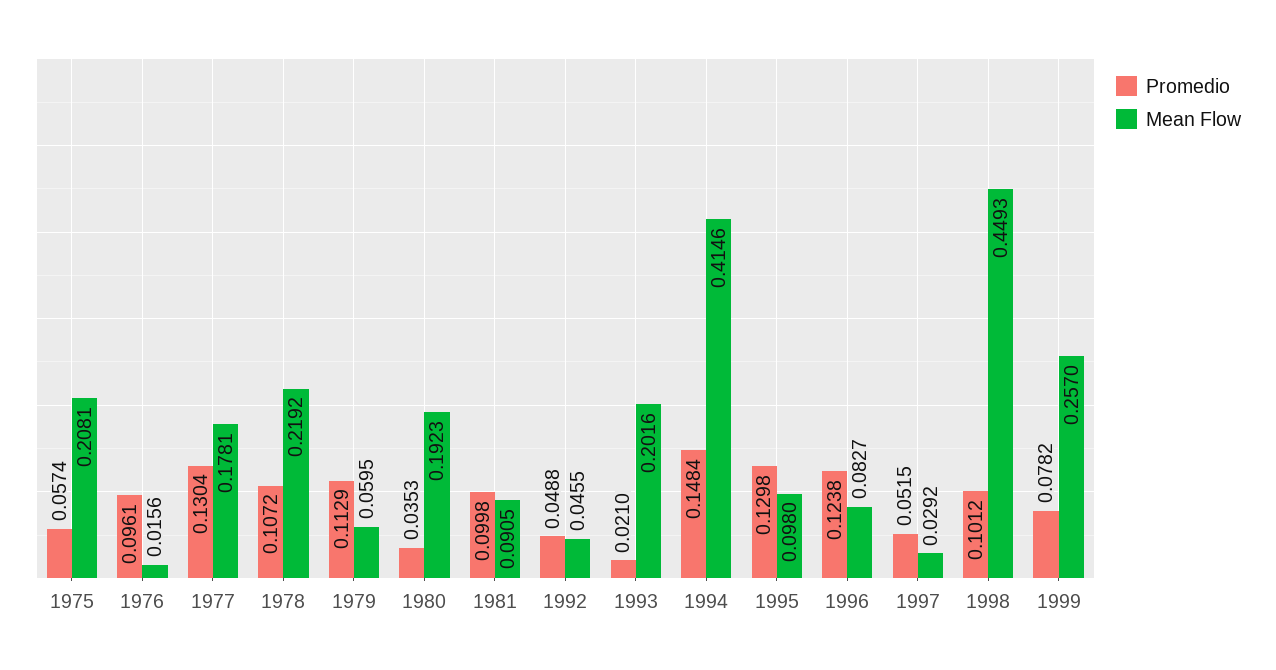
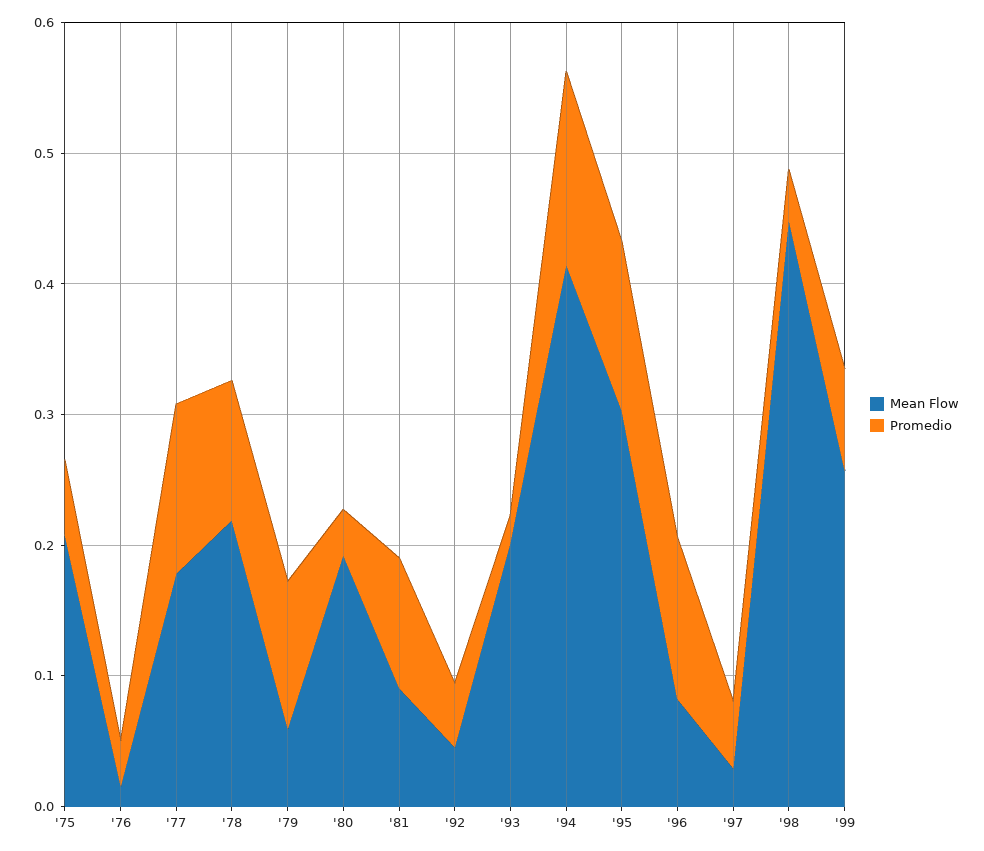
  {
    "Promedio": {
      "1975": 0.0574,
-     "1976": 0.0961,
+     "1976": 0.04,
      "1977": 0.1304,
      "1978": 0.1072,
      "1979": 0.1129,
      "1980": 0.0353,
      "1981": 0.0998,
      "1992": 0.0488,
      "1993": 0.021,
      "1994": 0.1484,
      "1995": 0.1298,
      "1996": 0.1238,
      "1997": 0.0515,
-     "1998": 0.1012,
+     "1998": 0.04,
      "1999": 0.0782
    },
    "Mean Flow": {
      "1975": 0.2081,
      "1976": 0.0156,
      "1977": 0.1781,
      "1978": 0.2192,
      "1979": 0.0595,
      "1980": 0.1923,
      "1981": 0.0905,
      "1992": 0.0455,
      "1993": 0.2016,
      "1994": 0.4146,
-     "1995": 0.098,
+     "1995": 0.3,
      "1996": 0.0827,
      "1997": 0.0292,
      "1998": 0.4493,
      "1999": 0.257
    }
  }

